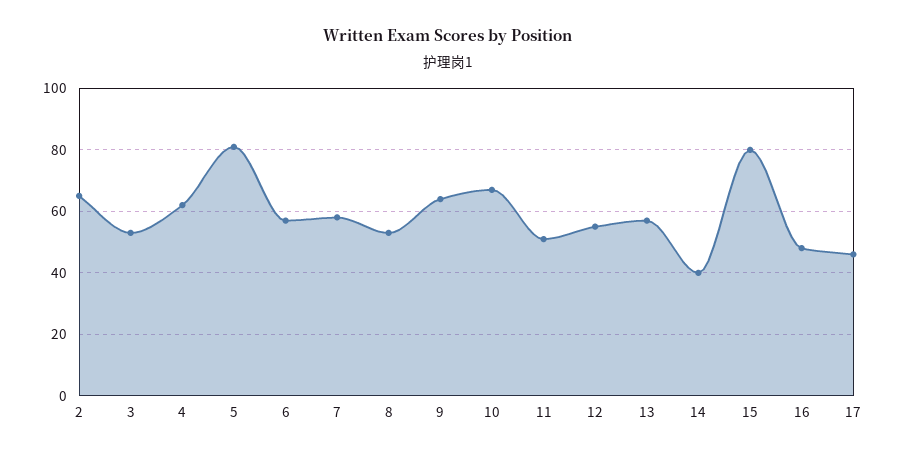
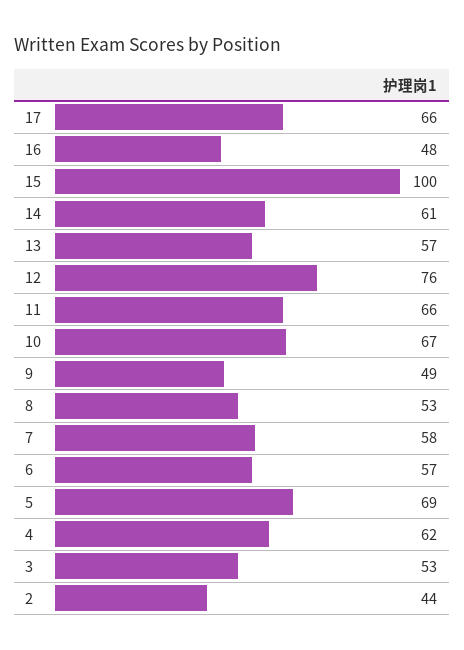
  {
-   "2": 65,
+   "2": 44,
    "3": 53,
    "4": 62,
-   "5": 80,
+   "5": 69,
    "6": 57,
    "7": 58,
    "8": 53,
-   "9": 65,
+   "9": 49,
    "10": 67,
-   "11": 50,
+   "11": 66,
-   "12": 55,
+   "12": 76,
    "13": 57,
-   "14": 40,
+   "14": 61,
-   "15": 80,
+   "15": 100,
    "16": 48,
-   "17": 45
+   "17": 66
  }

